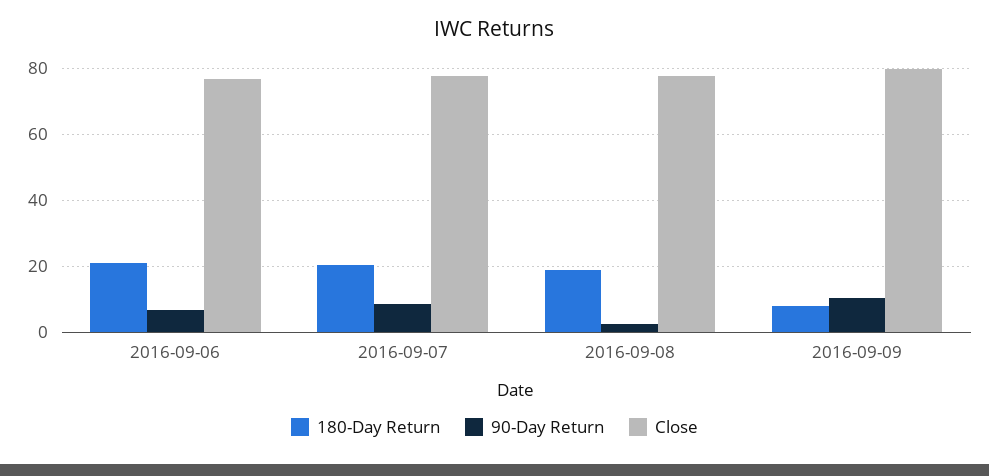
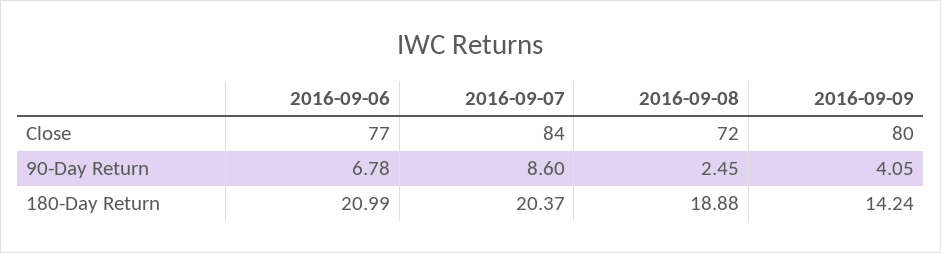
  {
    "180-Day Return": {
      "2016-09-06": 20.99,
      "2016-09-07": 20.37,
      "2016-09-08": 18.88,
-     "2016-09-09": 8
+     "2016-09-09": 14.24
    },
    "90-Day Return": {
      "2016-09-06": 6.78,
      "2016-09-07": 8.6,
      "2016-09-08": 2.45,
-     "2016-09-09": 10
+     "2016-09-09": 4.05
    },
    "Close": {
      "2016-09-06": 77,
-     "2016-09-07": 78,
+     "2016-09-07": 84,
-     "2016-09-08": 78,
+     "2016-09-08": 72,
      "2016-09-09": 80
    }
  }

